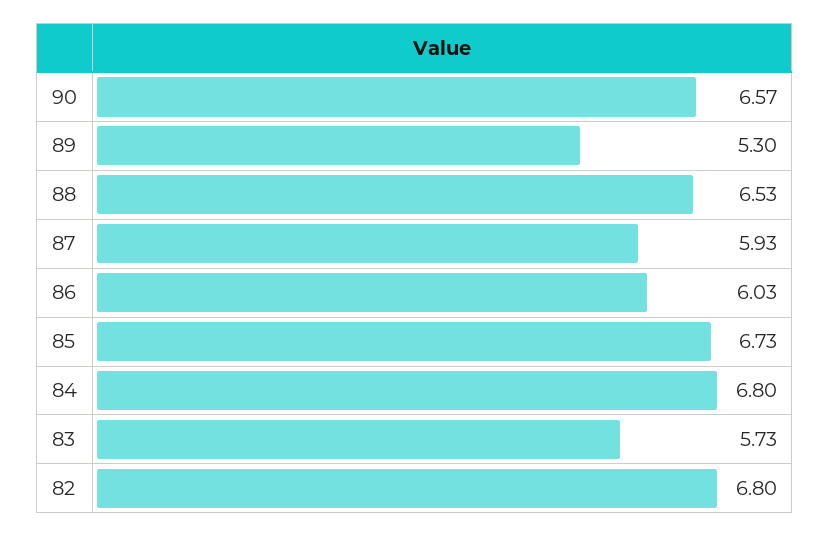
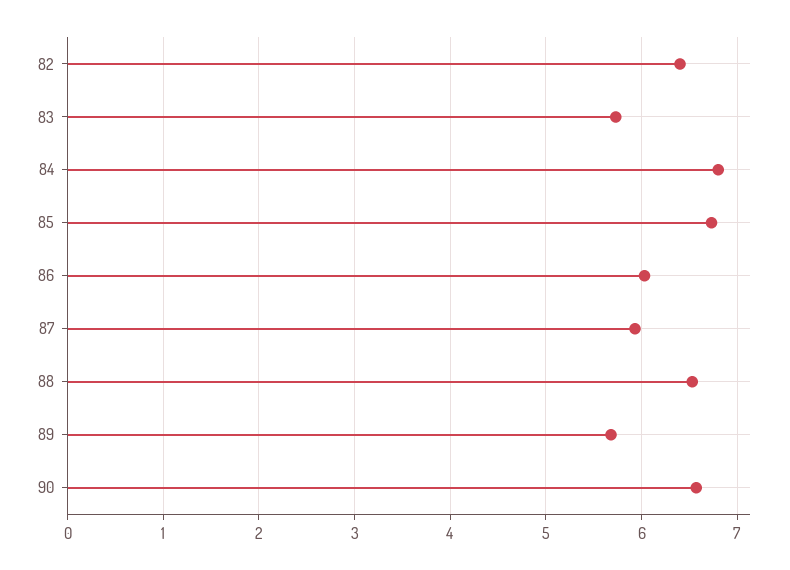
  {
    "90": 6.57,
-   "89": 5.3,
+   "89": 5.7,
    "88": 6.53,
    "87": 5.93,
    "86": 6.03,
    "85": 6.73,
    "84": 6.8,
    "83": 5.73,
-   "82": 6.8
+   "82": 6.4
  }

